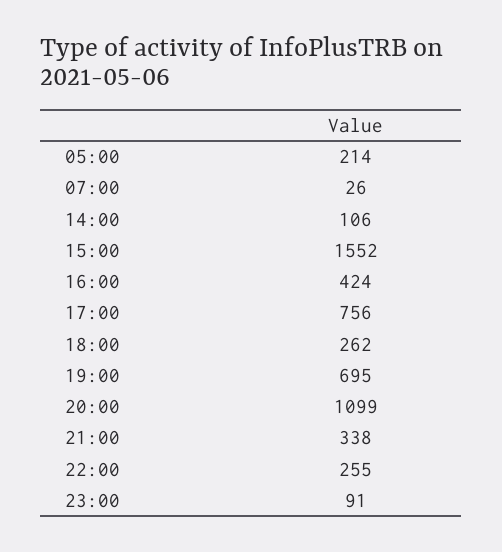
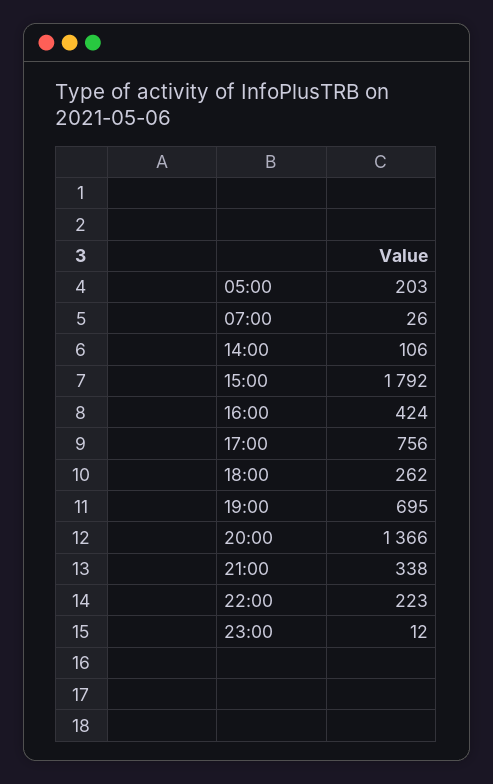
  {
-   "05:00": 214,
+   "05:00": 203,
    "07:00": 26,
    "14:00": 106,
-   "15:00": 1552,
+   "15:00": 1792,
    "16:00": 424,
    "17:00": 756,
    "18:00": 262,
    "19:00": 695,
-   "20:00": 1099,
+   "20:00": 1366,
    "21:00": 338,
-   "22:00": 255,
+   "22:00": 223,
-   "23:00": 91
+   "23:00": 12
  }

